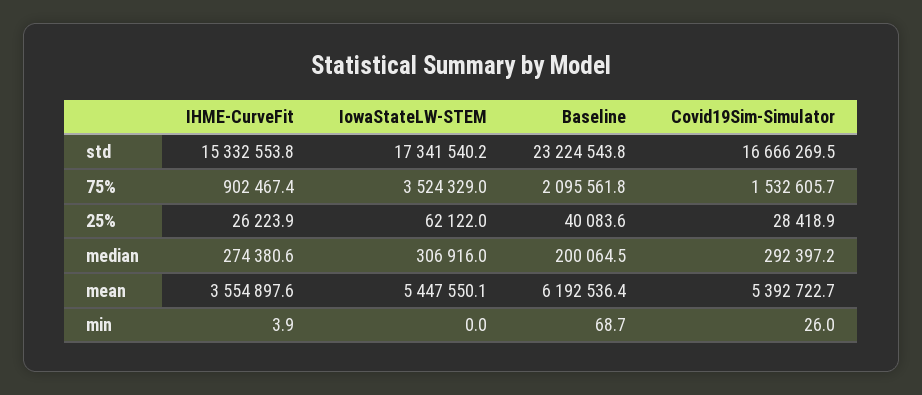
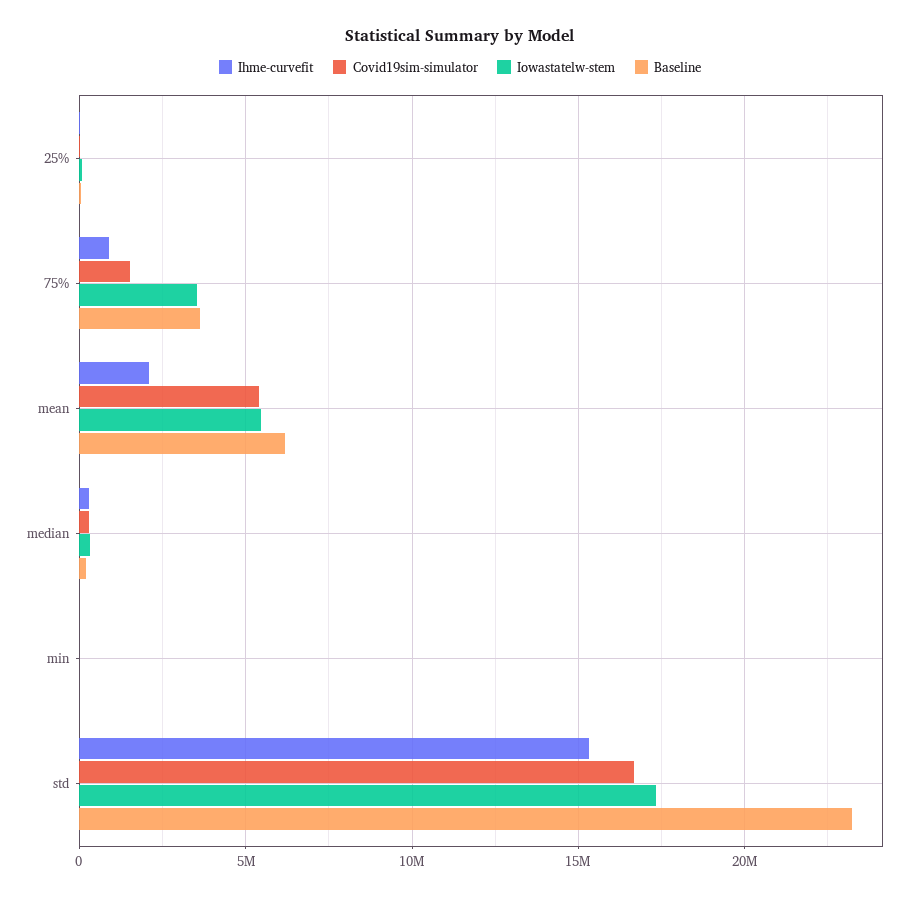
  {
    "IHME-CurveFit": {
      "std": 15332553.8,
      "75%": 902467.4,
      "25%": 26223.9,
      "median": 274380.6,
-     "mean": 3554897.6,
+     "mean": 2000000,
      "min": 3.9
    },
    "IowaStateLW-STEM": {
      "std": 17341540.2,
      "75%": 3524329,
      "25%": 62122,
      "median": 306916,
      "mean": 5447550.1,
      "min": 0
    },
    "Baseline": {
      "std": 23224543.8,
-     "75%": 2095561.8,
+     "75%": 3500000,
      "25%": 40083.6,
      "median": 200064.5,
      "mean": 6192536.4,
      "min": 68.7
    },
    "Covid19Sim-Simulator": {
      "std": 16666269.5,
      "75%": 1532605.7,
      "25%": 28418.9,
      "median": 292397.2,
      "mean": 5392722.7,
      "min": 26
    }
  }

